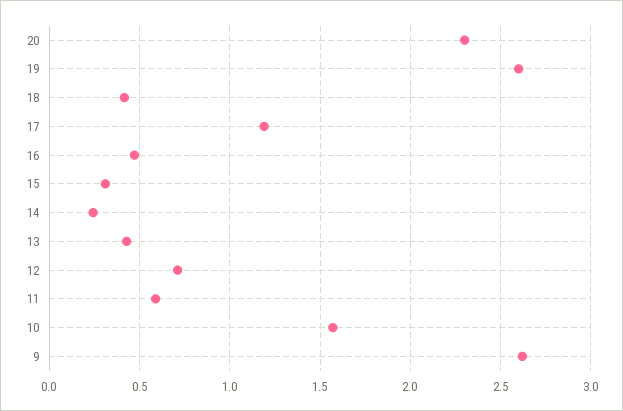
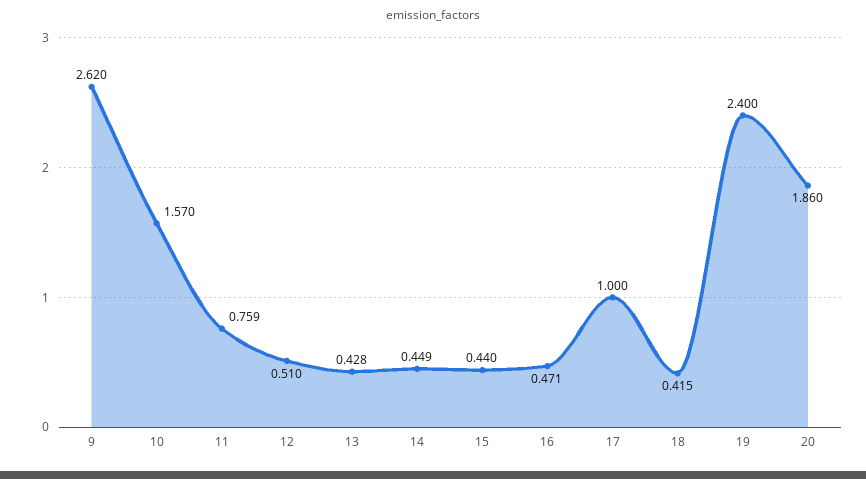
  {
-   "20": 2.3,
+   "20": 1.86,
-   "19": 2.6,
+   "19": 2.4,
    "18": 0.415,
-   "17": 1.2,
+   "17": 1,
    "16": 0.471,
-   "15": 0.3,
+   "15": 0.44,
-   "14": 0.25,
+   "14": 0.449,
    "13": 0.428,
-   "12": 0.7,
+   "12": 0.51,
-   "11": 0.6,
+   "11": 0.759,
    "10": 1.57,
    "9": 2.62
  }

